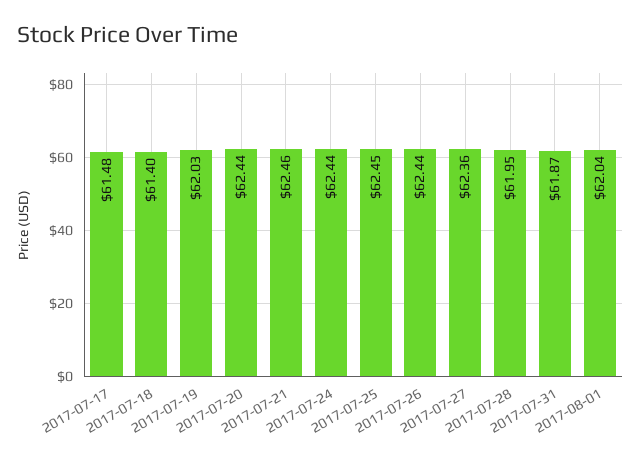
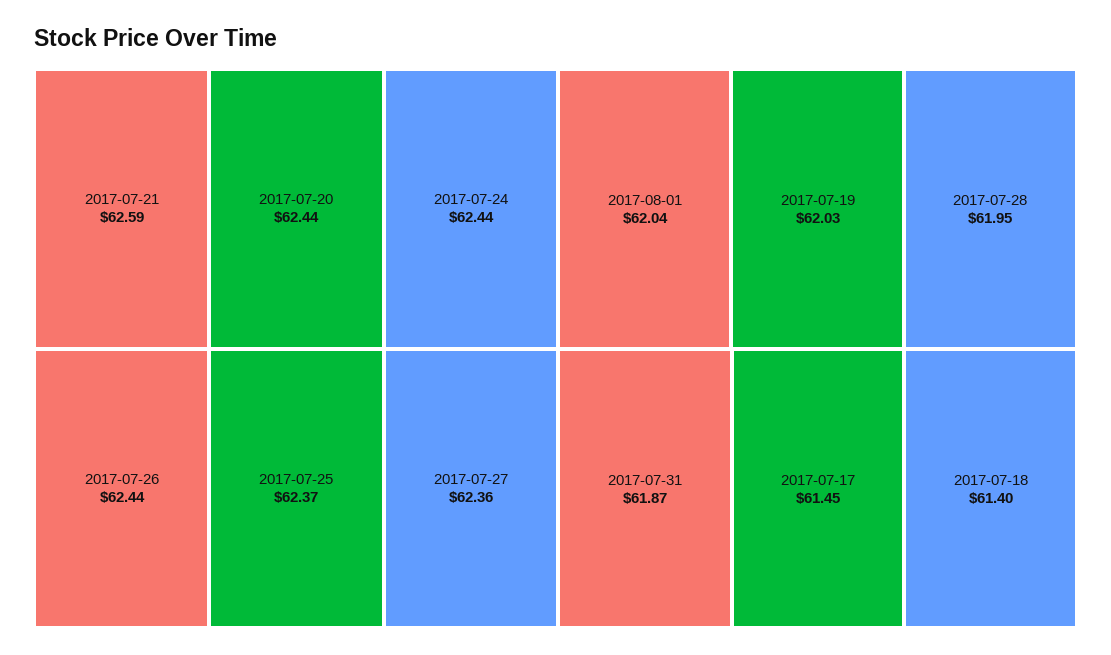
  {
-   "2017-07-17": 61.48,
+   "2017-07-17": 61.45,
    "2017-07-18": 61.4,
    "2017-07-19": 62.03,
    "2017-07-20": 62.44,
-   "2017-07-21": 62.46,
+   "2017-07-21": 62.59,
    "2017-07-24": 62.44,
-   "2017-07-25": 62.45,
+   "2017-07-25": 62.37,
    "2017-07-26": 62.44,
    "2017-07-27": 62.36,
    "2017-07-28": 61.95,
    "2017-07-31": 61.87,
    "2017-08-01": 62.04
  }

